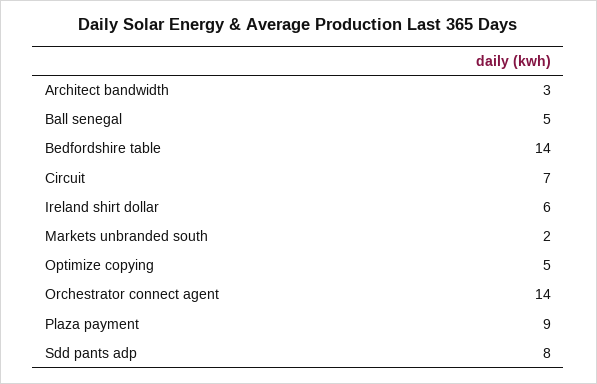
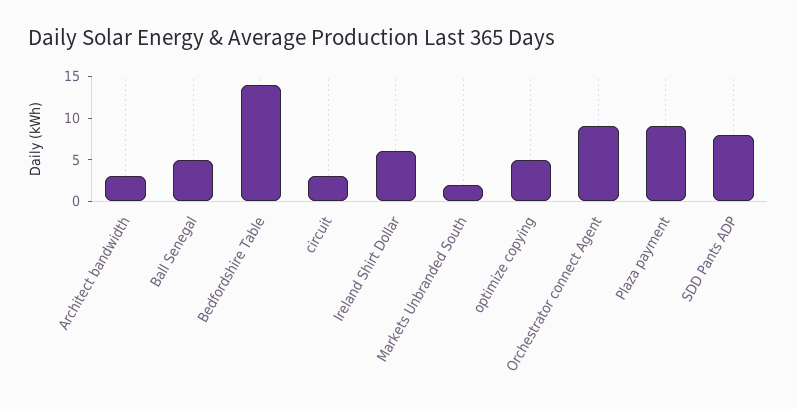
  {
    "Architect bandwidth": 3,
    "Ball senegal": 5,
    "Bedfordshire table": 14,
-   "Circuit": 7,
+   "Circuit": 3,
    "Ireland shirt dollar": 6,
    "Markets unbranded south": 2,
    "Optimize copying": 5,
-   "Orchestrator connect agent": 14,
+   "Orchestrator connect agent": 9,
    "Plaza payment": 9,
    "Sdd pants adp": 8
  }

